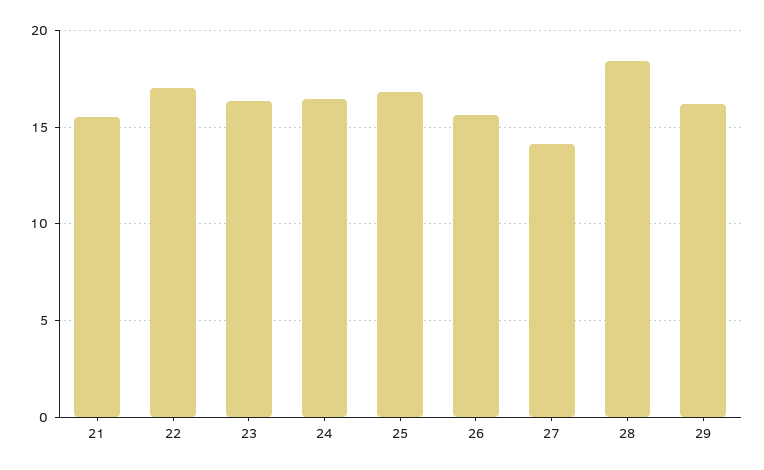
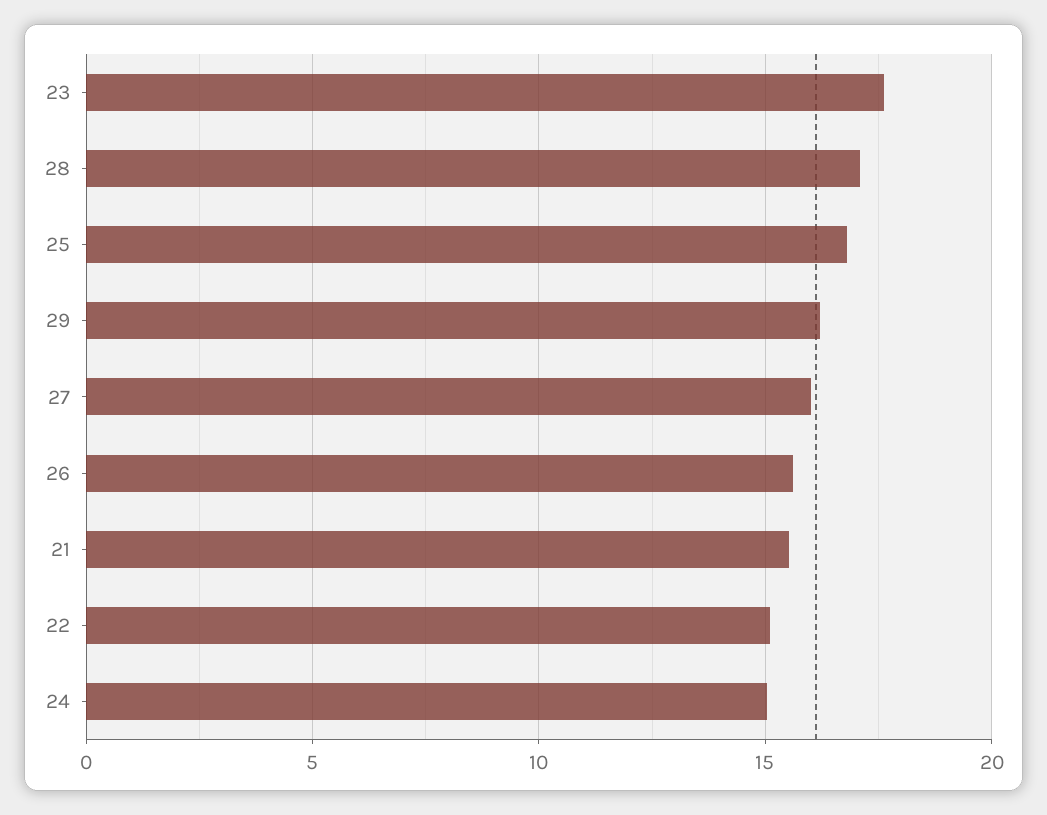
  {
    "21": 15.5,
-   "22": 17,
+   "22": 15,
-   "23": 16.5,
+   "23": 17.5,
-   "24": 16.5,
+   "24": 15,
    "25": 17,
    "26": 15.5,
-   "27": 14,
+   "27": 16,
-   "28": 18.5,
+   "28": 17,
    "29": 16
  }

